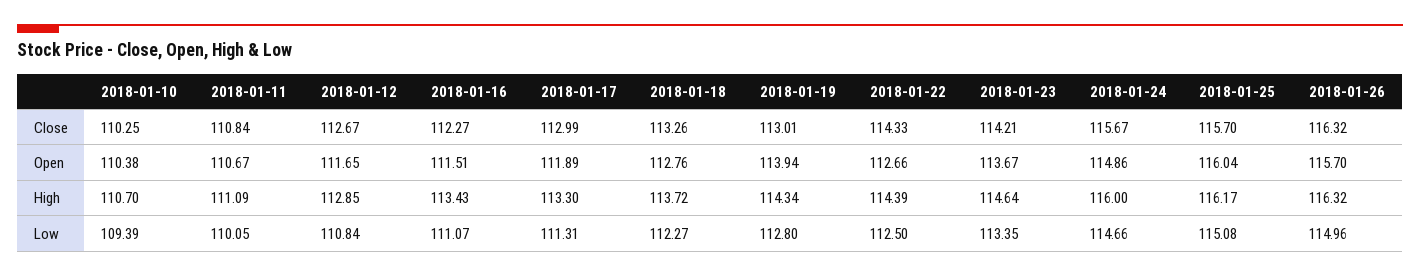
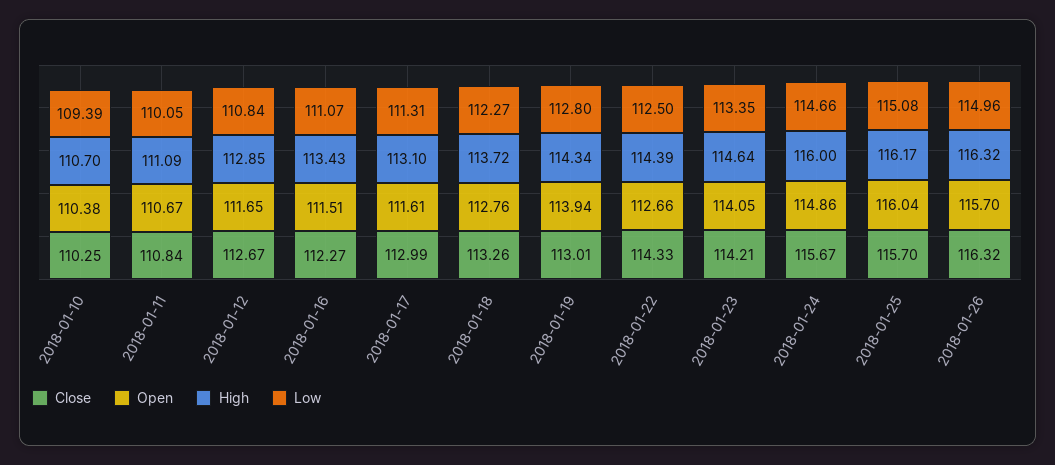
  {
    "Close": {
      "2018-01-10": 110.25,
      "2018-01-11": 110.84,
      "2018-01-12": 112.67,
      "2018-01-16": 112.27,
      "2018-01-17": 112.99,
      "2018-01-18": 113.26,
      "2018-01-19": 113.01,
      "2018-01-22": 114.33,
      "2018-01-23": 114.21,
      "2018-01-24": 115.67,
      "2018-01-25": 115.7,
      "2018-01-26": 116.32
    },
    "Open": {
      "2018-01-10": 110.38,
      "2018-01-11": 110.67,
      "2018-01-12": 111.65,
      "2018-01-16": 111.51,
-     "2018-01-17": 111.89,
+     "2018-01-17": 111.61,
      "2018-01-18": 112.76,
      "2018-01-19": 113.94,
      "2018-01-22": 112.66,
-     "2018-01-23": 113.67,
+     "2018-01-23": 114.05,
      "2018-01-24": 114.86,
      "2018-01-25": 116.04,
      "2018-01-26": 115.7
    },
    "High": {
      "2018-01-10": 110.7,
      "2018-01-11": 111.09,
      "2018-01-12": 112.85,
      "2018-01-16": 113.43,
-     "2018-01-17": 113.3,
+     "2018-01-17": 113.1,
      "2018-01-18": 113.72,
      "2018-01-19": 114.34,
      "2018-01-22": 114.39,
      "2018-01-23": 114.64,
      "2018-01-24": 116,
      "2018-01-25": 116.17,
      "2018-01-26": 116.32
    },
    "Low": {
      "2018-01-10": 109.39,
      "2018-01-11": 110.05,
      "2018-01-12": 110.84,
      "2018-01-16": 111.07,
      "2018-01-17": 111.31,
      "2018-01-18": 112.27,
      "2018-01-19": 112.8,
      "2018-01-22": 112.5,
      "2018-01-23": 113.35,
      "2018-01-24": 114.66,
      "2018-01-25": 115.08,
      "2018-01-26": 114.96
    }
  }

